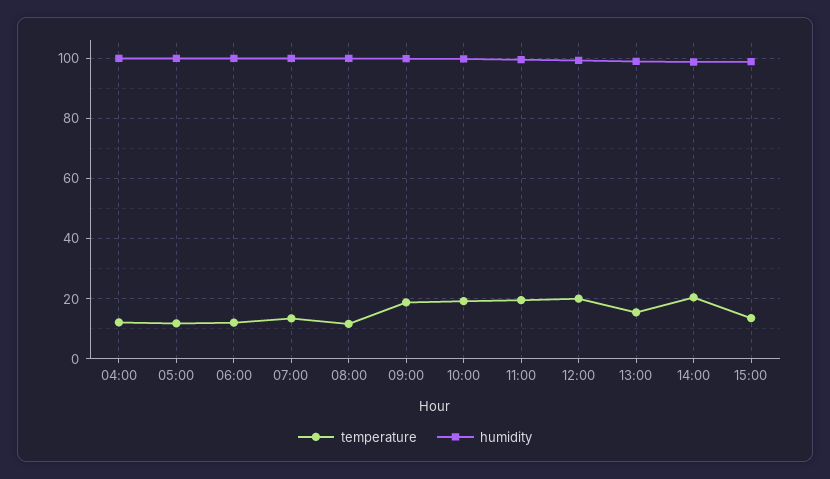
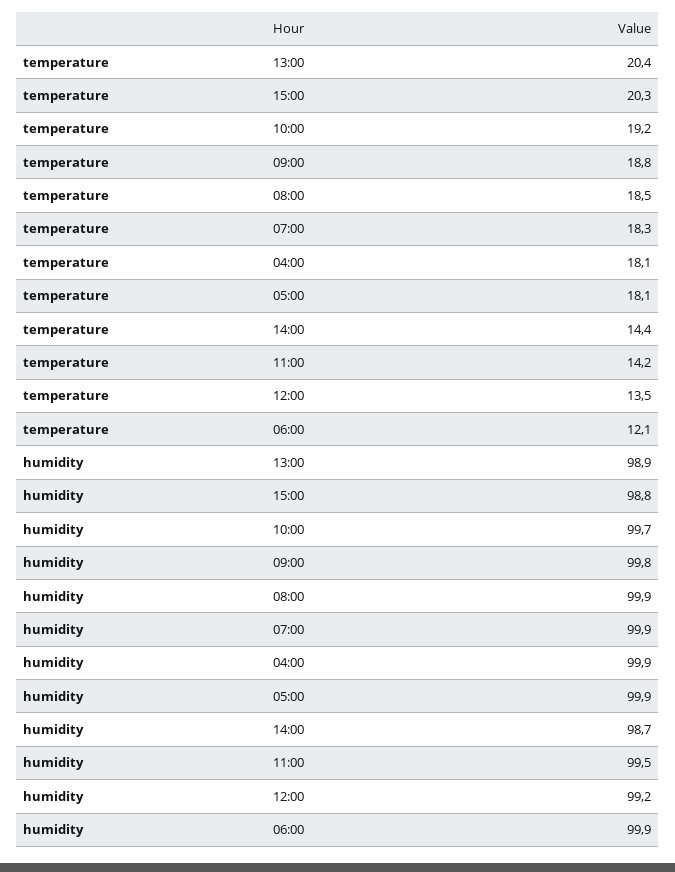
  {
    "temperature": {
-     "04:00": 12,
+     "04:00": 18.1,
-     "05:00": 12,
+     "05:00": 18.1,
      "06:00": 12.1,
-     "07:00": 14,
+     "07:00": 18.3,
-     "08:00": 12,
+     "08:00": 18.5,
      "09:00": 18.8,
      "10:00": 19.2,
-     "11:00": 20,
+     "11:00": 14.2,
-     "12:00": 20,
+     "12:00": 13.5,
-     "13:00": 16,
+     "13:00": 20.4,
-     "14:00": 20,
+     "14:00": 14.4,
-     "15:00": 14
+     "15:00": 20.3
    },
    "humidity": {
      "04:00": 99.9,
      "05:00": 99.9,
      "06:00": 99.9,
      "07:00": 99.9,
      "08:00": 99.9,
      "09:00": 99.8,
      "10:00": 99.7,
      "11:00": 99.5,
      "12:00": 99.2,
      "13:00": 98.9,
      "14:00": 98.7,
      "15:00": 98.8
    }
  }

